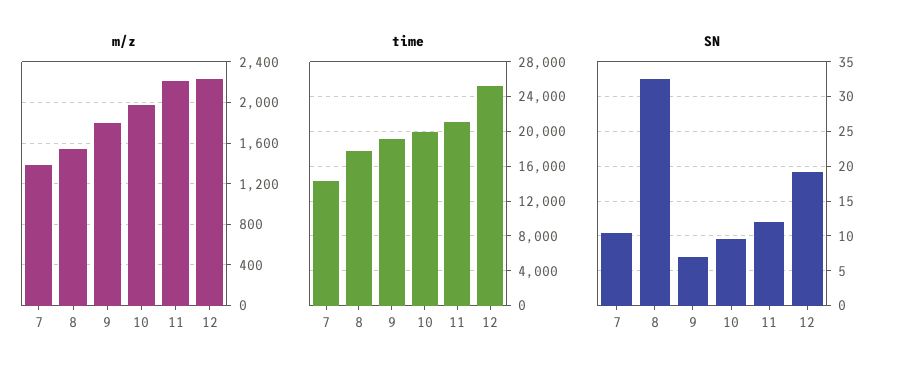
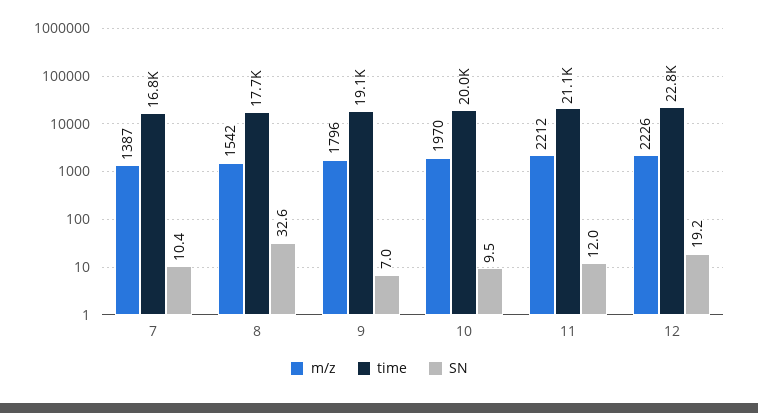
  {
    "m/z": {
      "7": 1387,
      "8": 1542,
      "9": 1796,
      "10": 1970,
      "11": 2212,
      "12": 2226
    },
    "time": {
-     "7": 14000,
+     "7": 16800,
      "8": 17700,
      "9": 19100,
      "10": 20000,
      "11": 21100,
-     "12": 25000
+     "12": 22800
    },
    "SN": {
      "7": 10.4,
      "8": 32.6,
      "9": 7,
      "10": 9.5,
      "11": 12,
      "12": 19.2
    }
  }

